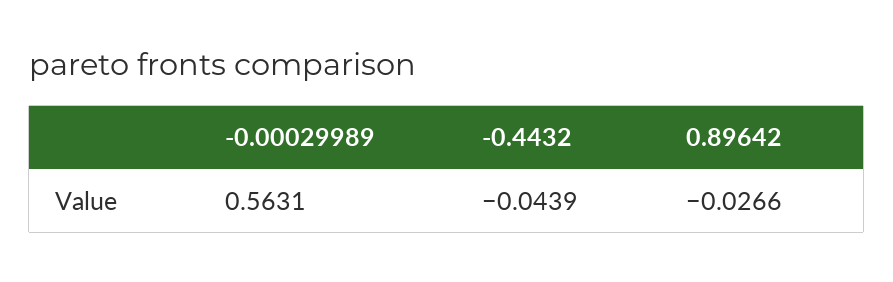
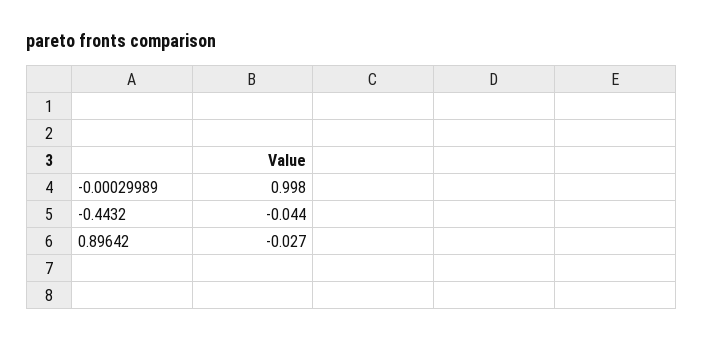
  {
-   "-0.00029989": 0.5631,
+   "-0.00029989": 0.998,
    "-0.4432": -0.0439,
    "0.89642": -0.0266
  }

